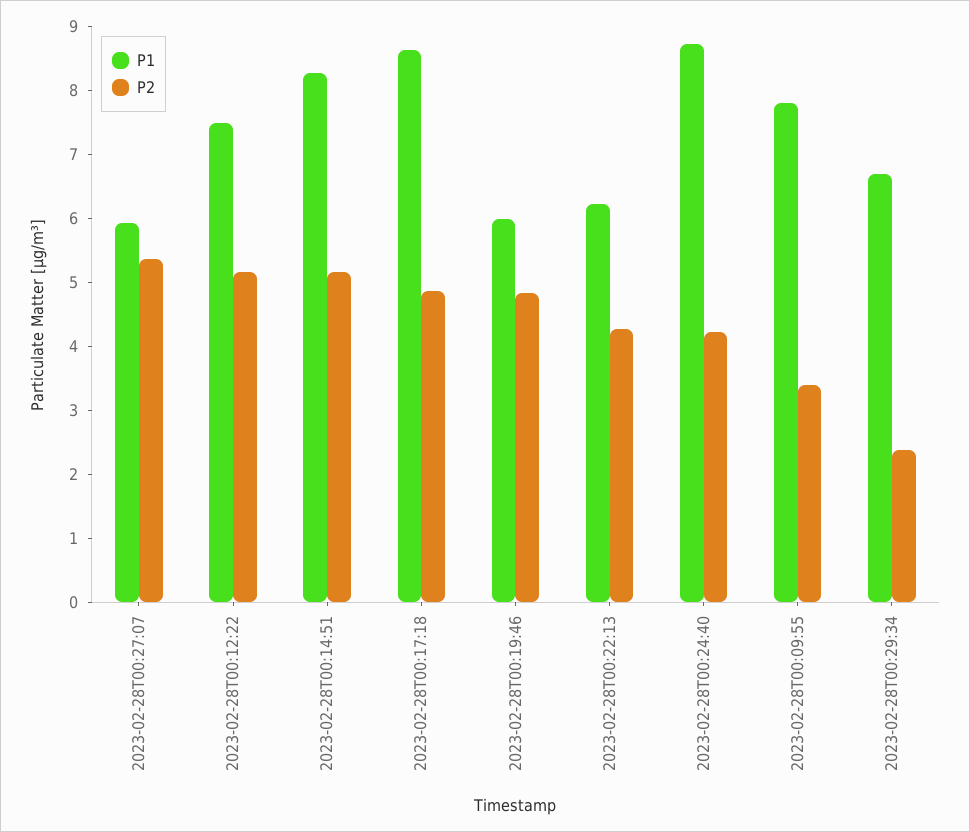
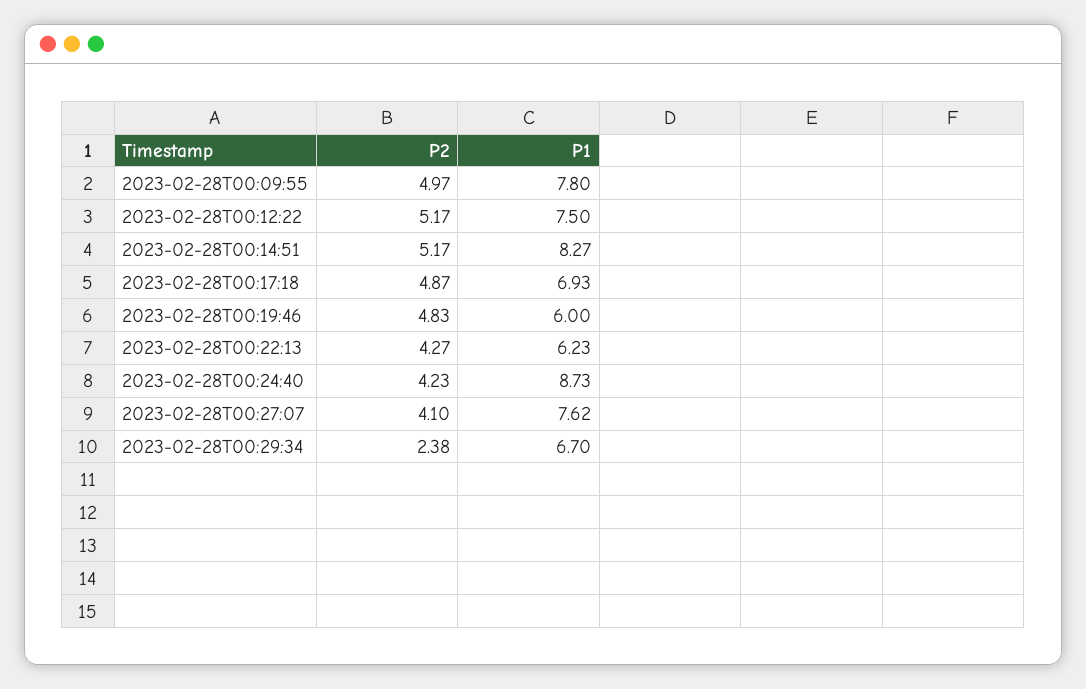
  {
    "P1": {
-     "2023-02-28T00:27:07": 6,
+     "2023-02-28T00:27:07": 7.62,
      "2023-02-28T00:12:22": 7.5,
      "2023-02-28T00:14:51": 8.27,
-     "2023-02-28T00:17:18": 8.6,
+     "2023-02-28T00:17:18": 6.93,
      "2023-02-28T00:19:46": 6,
      "2023-02-28T00:22:13": 6.23,
      "2023-02-28T00:24:40": 8.73,
      "2023-02-28T00:09:55": 7.8,
      "2023-02-28T00:29:34": 6.7
    },
    "P2": {
-     "2023-02-28T00:27:07": 5.4,
+     "2023-02-28T00:27:07": 4.1,
      "2023-02-28T00:12:22": 5.17,
      "2023-02-28T00:14:51": 5.17,
      "2023-02-28T00:17:18": 4.87,
      "2023-02-28T00:19:46": 4.83,
      "2023-02-28T00:22:13": 4.27,
      "2023-02-28T00:24:40": 4.23,
-     "2023-02-28T00:09:55": 3.4,
+     "2023-02-28T00:09:55": 4.97,
      "2023-02-28T00:29:34": 2.38
    }
  }

